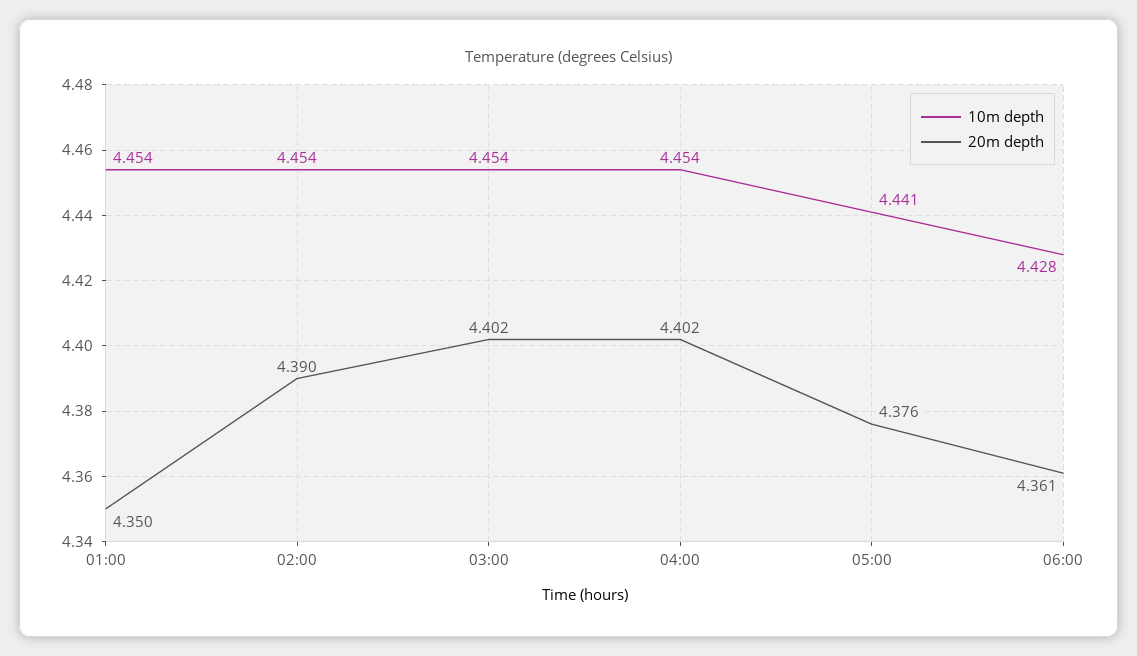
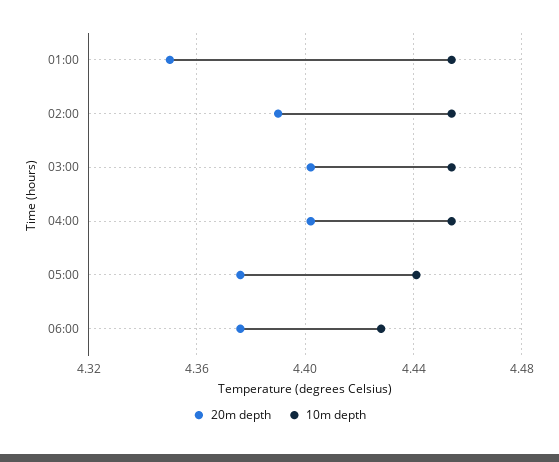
  {
    "10m depth": {
      "01:00": 4.454,
      "02:00": 4.454,
      "03:00": 4.454,
      "04:00": 4.454,
      "05:00": 4.441,
      "06:00": 4.428
    },
    "20m depth": {
      "01:00": 4.35,
      "02:00": 4.39,
      "03:00": 4.402,
      "04:00": 4.402,
      "05:00": 4.376,
-     "06:00": 4.361
+     "06:00": 4.375
    }
  }

